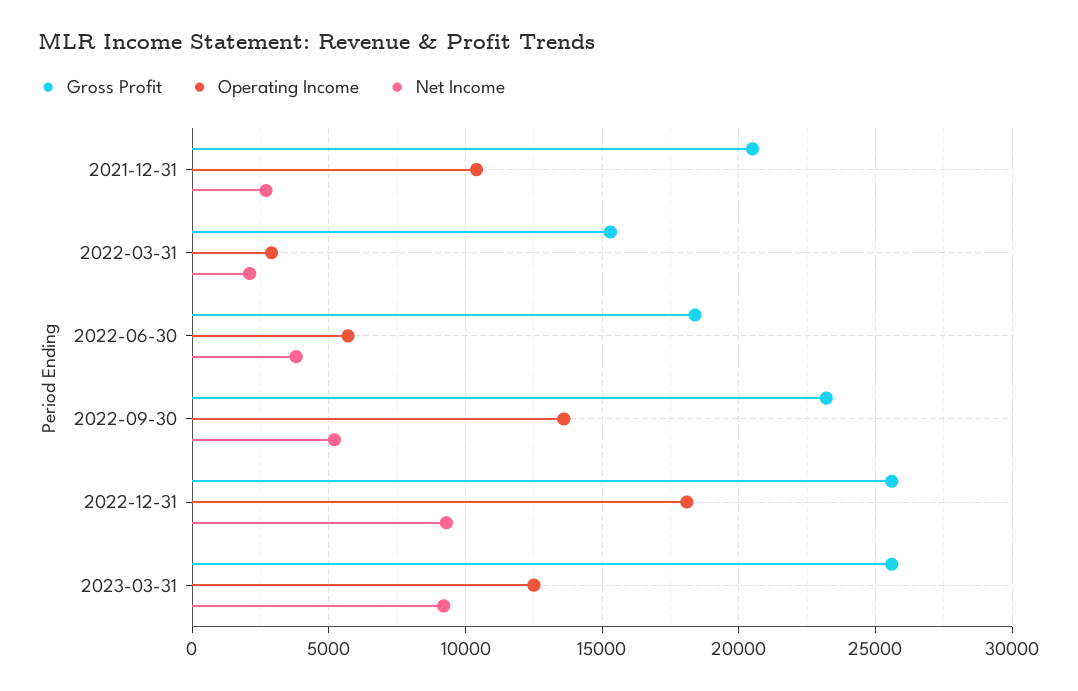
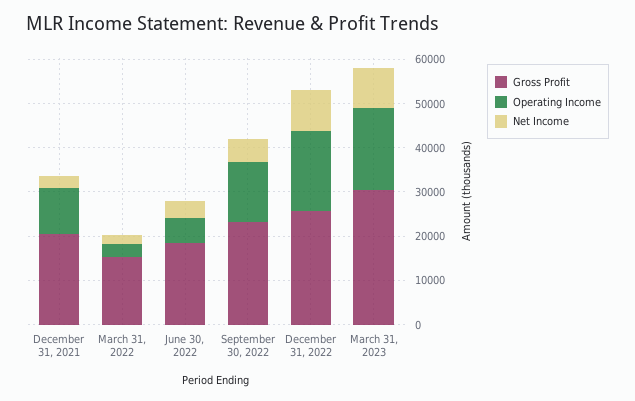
  {
    "Gross Profit": {
      "2021-12-31": 20500,
      "2022-03-31": 15500,
      "2022-06-30": 18500,
      "2022-09-30": 23000,
      "2022-12-31": 25500,
-     "2023-03-31": 25500
+     "2023-03-31": 30000
    },
    "Operating Income": {
      "2021-12-31": 10500,
      "2022-03-31": 3000,
      "2022-06-30": 5500,
      "2022-09-30": 13500,
      "2022-12-31": 18000,
-     "2023-03-31": 12500
+     "2023-03-31": 18000
    },
    "Net Income": {
      "2021-12-31": 2500,
      "2022-03-31": 2000,
      "2022-06-30": 4000,
      "2022-09-30": 5000,
      "2022-12-31": 9500,
      "2023-03-31": 9000
    }
  }

